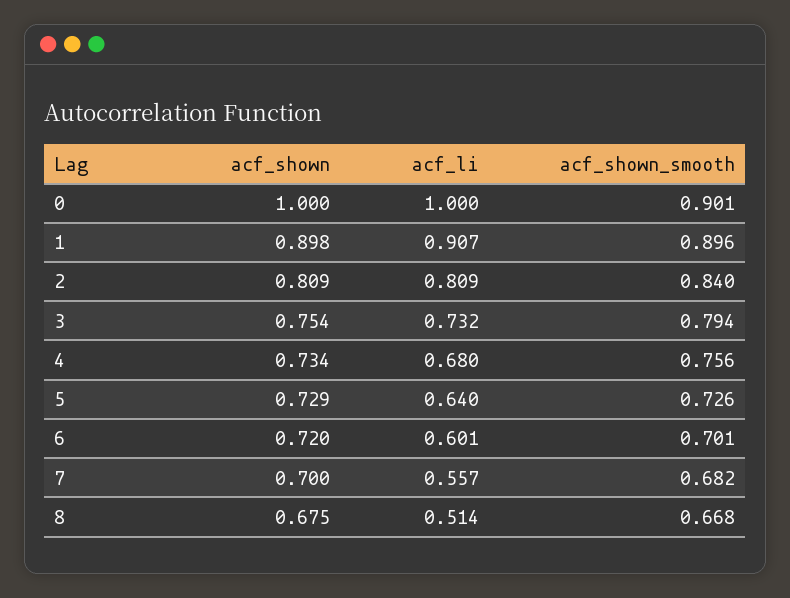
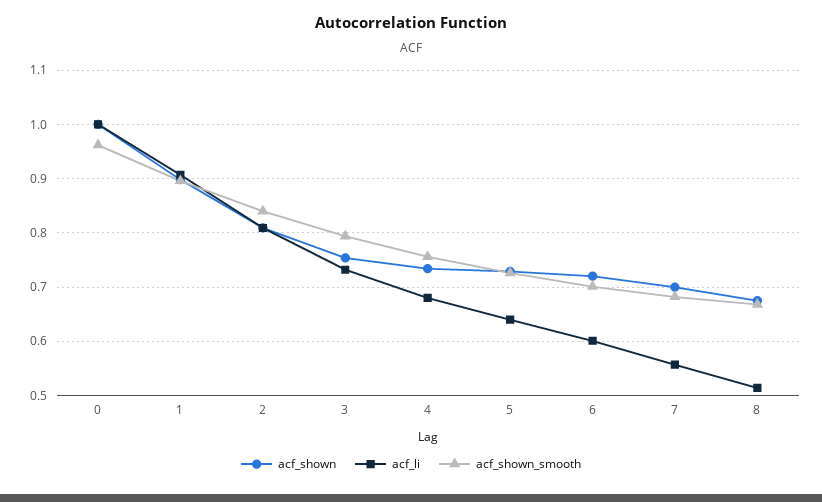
  {
    "acf_shown": {
      "0": 1,
      "1": 0.898,
      "2": 0.809,
      "3": 0.754,
      "4": 0.734,
      "5": 0.729,
      "6": 0.72,
      "7": 0.7,
      "8": 0.675
    },
    "acf_li": {
      "0": 1,
      "1": 0.907,
      "2": 0.809,
      "3": 0.732,
      "4": 0.68,
      "5": 0.64,
      "6": 0.601,
      "7": 0.557,
      "8": 0.514
    },
    "acf_shown_smooth": {
-     "0": 0.901,
+     "0": 0.96,
      "1": 0.896,
      "2": 0.84,
      "3": 0.794,
      "4": 0.756,
      "5": 0.726,
      "6": 0.701,
      "7": 0.682,
      "8": 0.668
    }
  }

